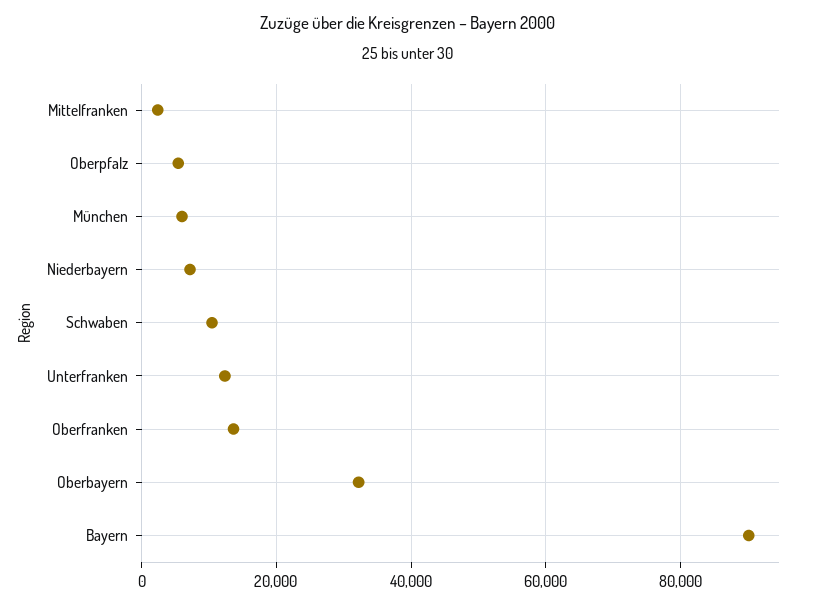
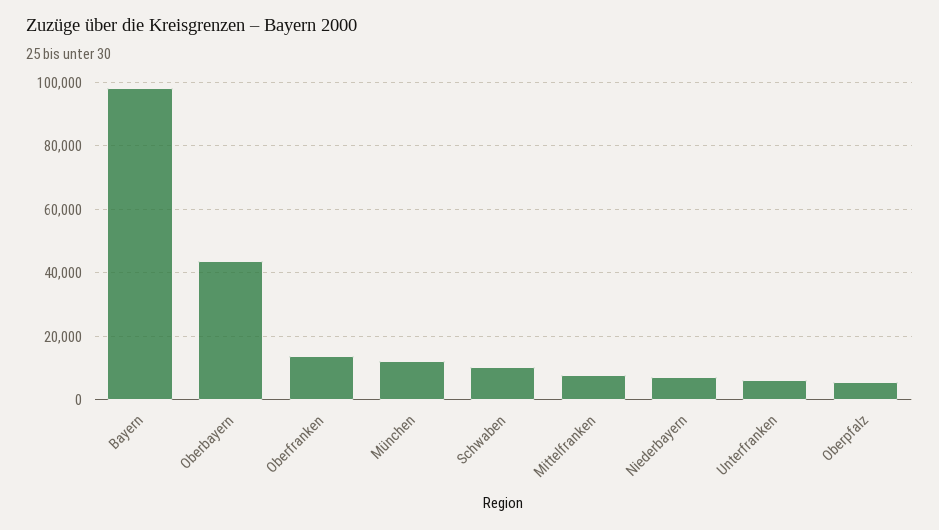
  {
-   "Mittelfranken": 2000,
+   "Mittelfranken": 8000,
    "Oberpfalz": 6000,
-   "München": 6000,
+   "München": 12000,
    "Niederbayern": 8000,
    "Schwaben": 10000,
-   "Unterfranken": 12000,
+   "Unterfranken": 6000,
    "Oberfranken": 14000,
-   "Oberbayern": 32000,
+   "Oberbayern": 44000,
-   "Bayern": 90000
+   "Bayern": 98000
  }

